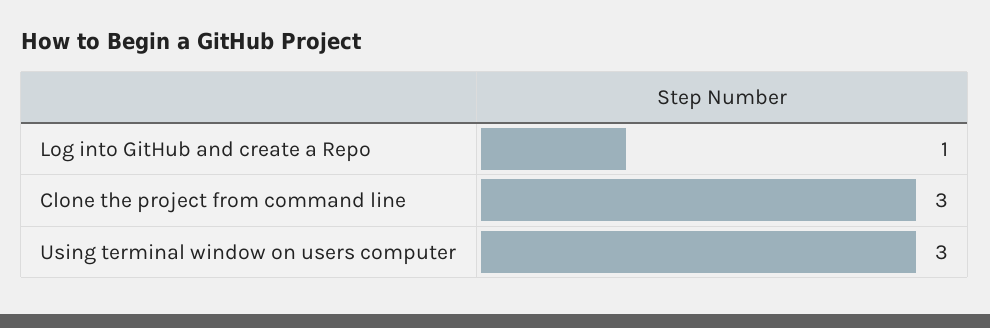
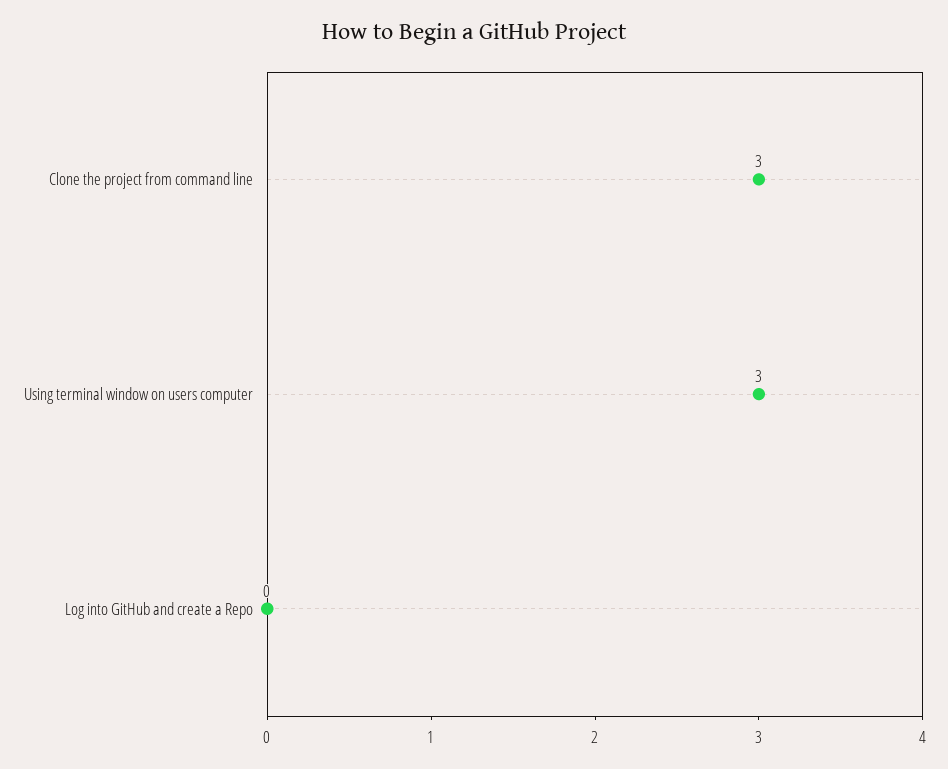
  {
-   "Log into GitHub and create a Repo": 1,
+   "Log into GitHub and create a Repo": 0,
    "Clone the project from command line": 3,
    "Using terminal window on users computer": 3
  }

